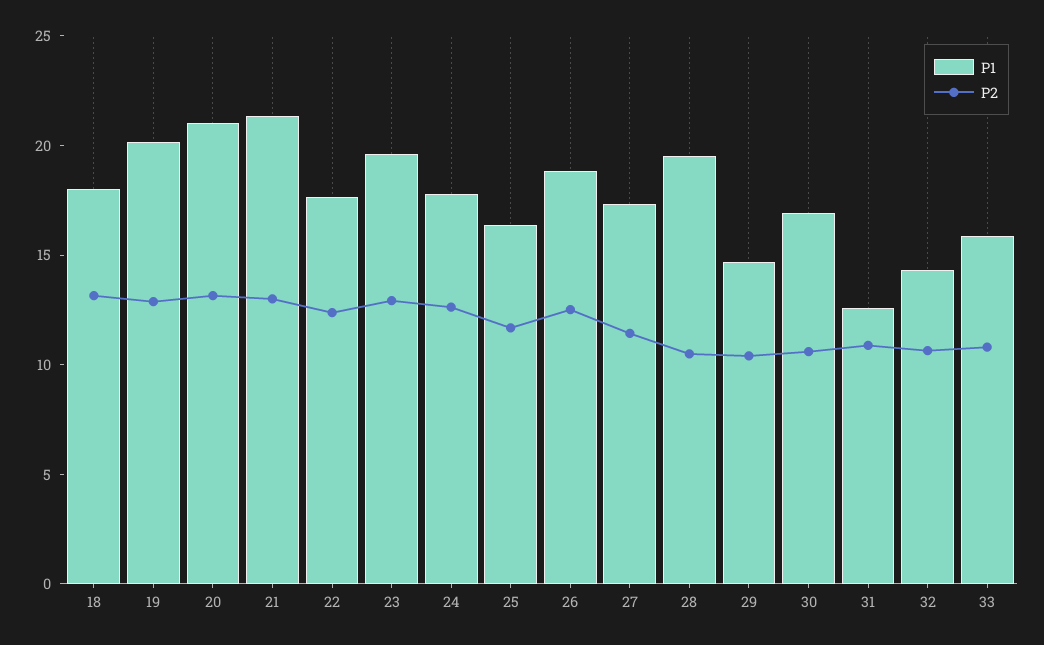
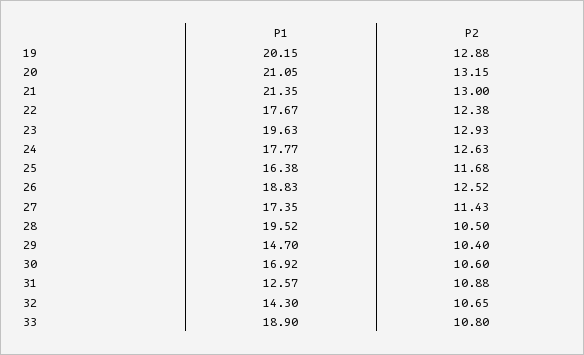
  {
    "P1": {
-     "18": 18,
      "19": 20.15,
      "20": 21.05,
      "21": 21.35,
      "22": 17.67,
      "23": 19.63,
      "24": 17.77,
      "25": 16.38,
      "26": 18.83,
      "27": 17.35,
      "28": 19.52,
      "29": 14.7,
      "30": 16.92,
      "31": 12.57,
      "32": 14.3,
-     "33": 16
+     "33": 18.9
    },
    "P2": {
-     "18": 13,
      "19": 12.88,
      "20": 13.15,
      "21": 13,
      "22": 12.38,
      "23": 12.93,
      "24": 12.63,
      "25": 11.68,
      "26": 12.52,
      "27": 11.43,
      "28": 10.5,
      "29": 10.4,
      "30": 10.6,
      "31": 10.88,
      "32": 10.65,
      "33": 10.8
    }
  }

